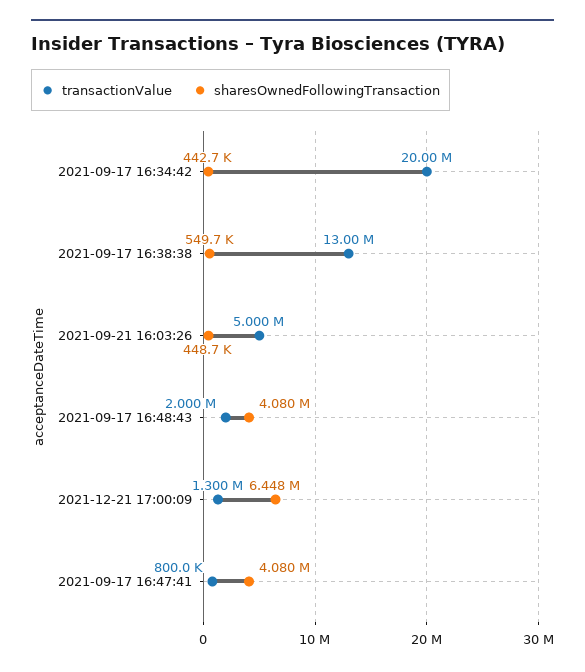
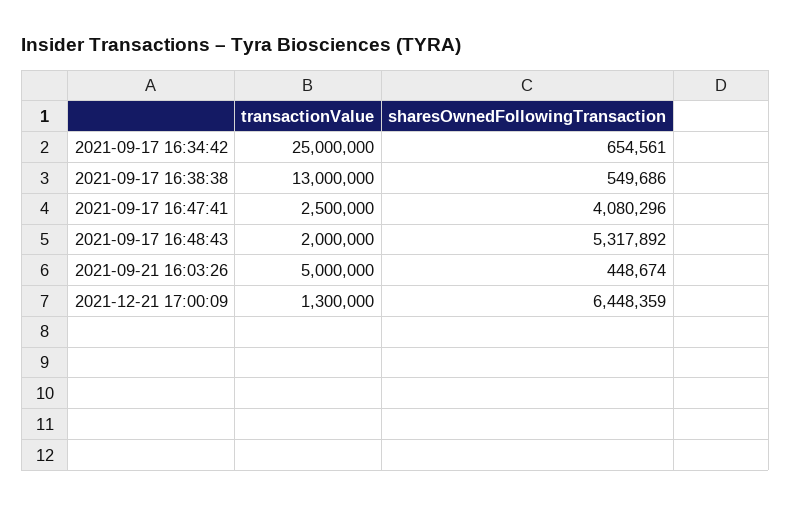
  {
    "transactionValue": {
-     "2021-09-17 16:34:42": 20000000,
+     "2021-09-17 16:34:42": 25000000,
      "2021-09-17 16:38:38": 13000000,
      "2021-09-21 16:03:26": 5000000,
      "2021-09-17 16:48:43": 2000000,
      "2021-12-21 17:00:09": 1300000,
-     "2021-09-17 16:47:41": 800000
+     "2021-09-17 16:47:41": 2500000
    },
    "sharesOwnedFollowingTransaction": {
-     "2021-09-17 16:34:42": 442700,
+     "2021-09-17 16:34:42": 654561,
      "2021-09-17 16:38:38": 549686,
      "2021-09-21 16:03:26": 448674,
-     "2021-09-17 16:48:43": 4080000,
+     "2021-09-17 16:48:43": 5317892,
      "2021-12-21 17:00:09": 6448359,
      "2021-09-17 16:47:41": 4080296
    }
  }

